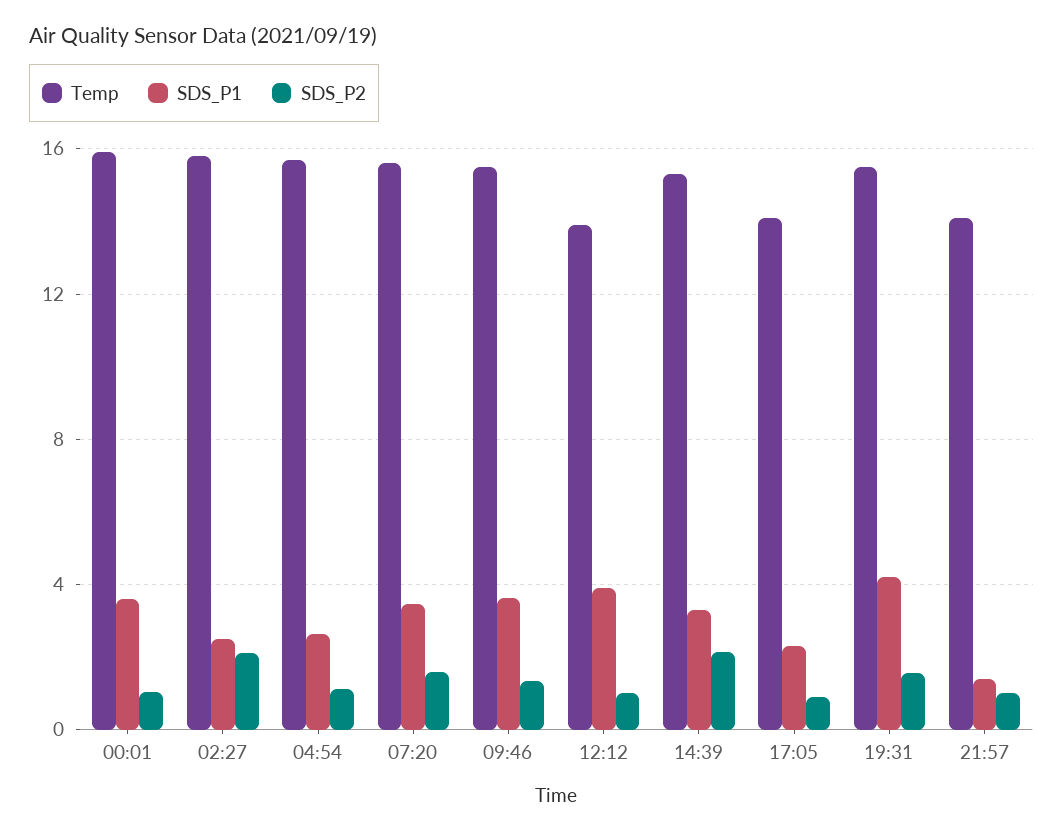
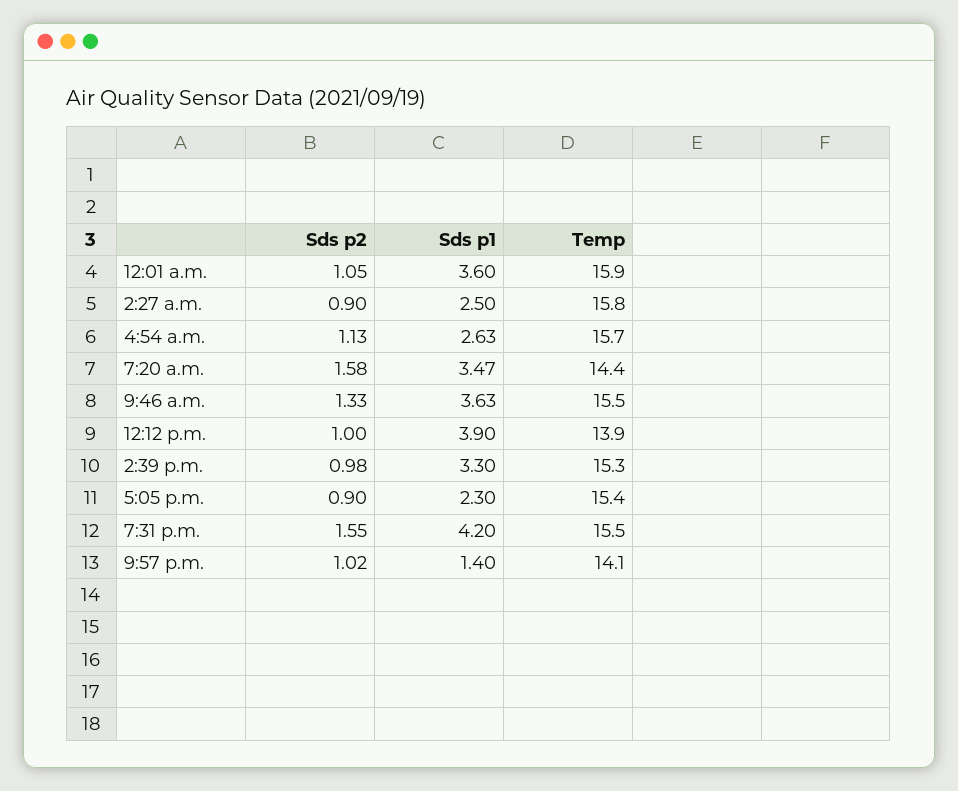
  {
    "Temp": {
      "00:01": 15.9,
      "02:27": 15.8,
      "04:54": 15.7,
-     "07:20": 15.5,
+     "07:20": 14.4,
      "09:46": 15.5,
      "12:12": 13.9,
      "14:39": 15.3,
-     "17:05": 14,
+     "17:05": 15.4,
      "19:31": 15.5,
      "21:57": 14.1
    },
    "SDS_P1": {
      "00:01": 3.6,
      "02:27": 2.5,
      "04:54": 2.63,
      "07:20": 3.47,
      "09:46": 3.63,
      "12:12": 3.9,
      "14:39": 3.3,
      "17:05": 2.3,
      "19:31": 4.2,
      "21:57": 1.4
    },
    "SDS_P2": {
      "00:01": 1.05,
-     "02:27": 2,
+     "02:27": 0.9,
      "04:54": 1.13,
      "07:20": 1.58,
      "09:46": 1.33,
      "12:12": 1,
-     "14:39": 2,
+     "14:39": 0.98,
      "17:05": 0.9,
      "19:31": 1.55,
      "21:57": 1.02
    }
  }

